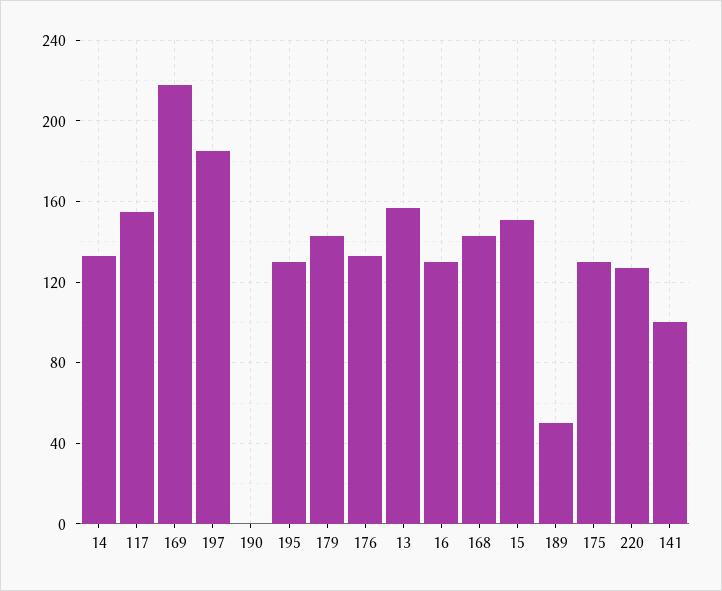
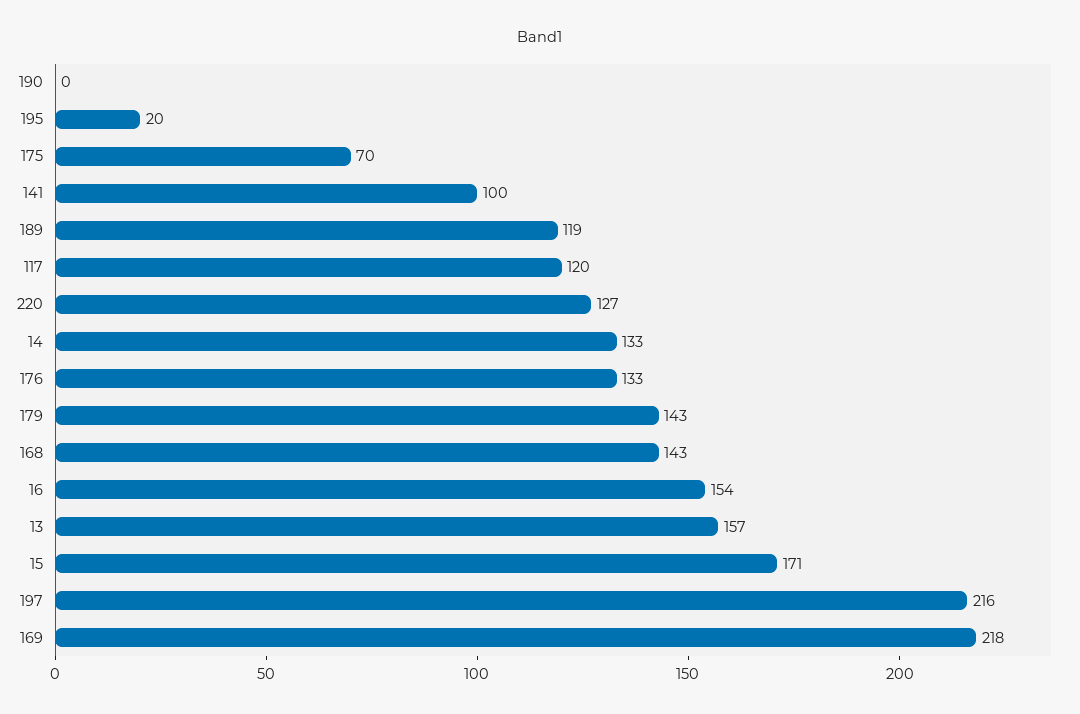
  {
    "14": 133,
-   "117": 155,
+   "117": 120,
    "169": 218,
-   "197": 185,
+   "197": 216,
    "190": 0,
-   "195": 130,
+   "195": 20,
    "179": 143,
    "176": 133,
    "13": 157,
-   "16": 130,
+   "16": 154,
    "168": 143,
-   "15": 150,
+   "15": 171,
-   "189": 50,
+   "189": 119,
-   "175": 130,
+   "175": 70,
    "220": 127,
    "141": 100
  }

